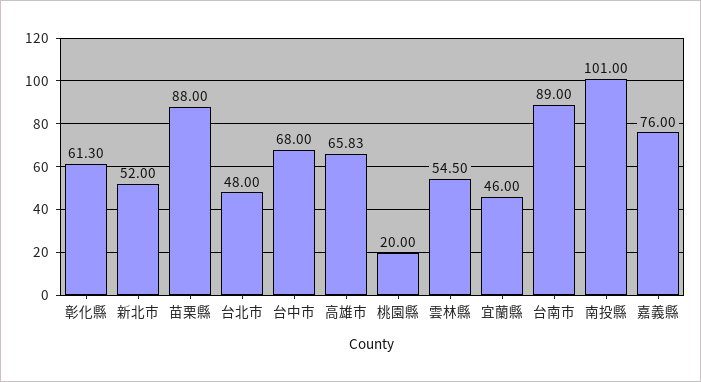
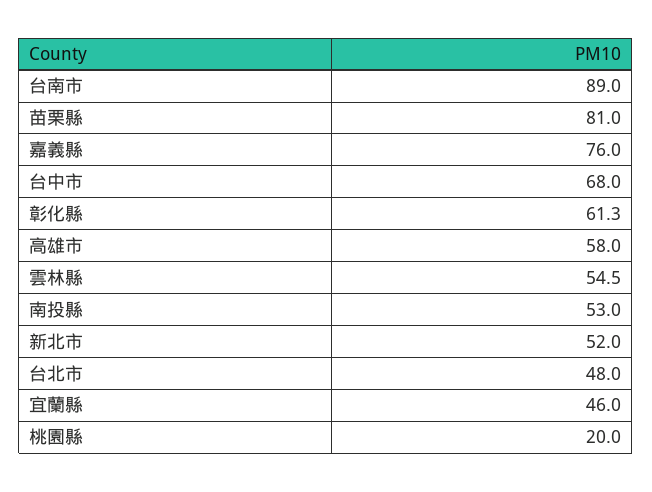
  {
    "彰化縣": 61.3,
    "新北市": 52,
-   "苗栗縣": 88,
+   "苗栗縣": 81,
    "台北市": 48,
    "台中市": 68,
-   "高雄市": 65.83,
+   "高雄市": 58,
    "桃園縣": 20,
    "雲林縣": 54.5,
    "宜蘭縣": 46,
    "台南市": 89,
-   "南投縣": 101,
+   "南投縣": 53,
    "嘉義縣": 76
  }

